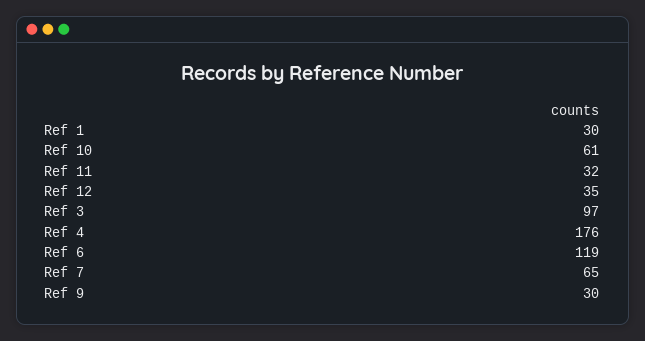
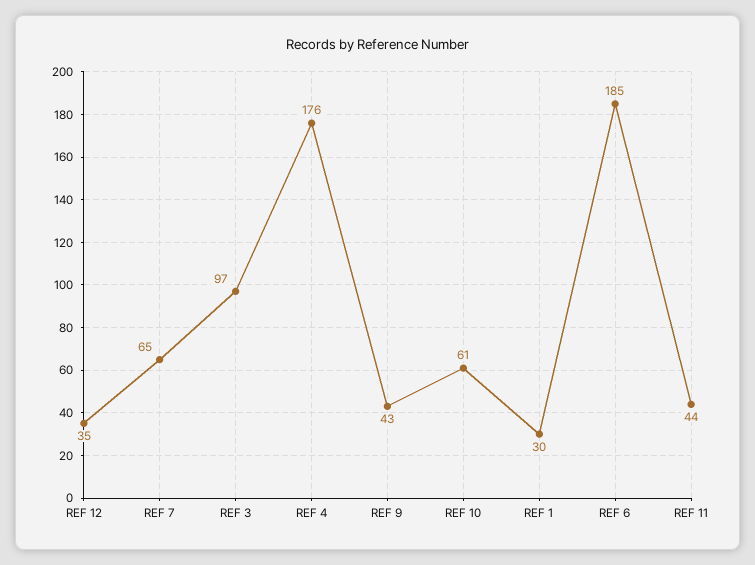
  {
    "Ref 1": 30,
    "Ref 10": 61,
-   "Ref 11": 32,
+   "Ref 11": 44,
    "Ref 12": 35,
    "Ref 3": 97,
    "Ref 4": 176,
-   "Ref 6": 119,
+   "Ref 6": 185,
    "Ref 7": 65,
-   "Ref 9": 30
+   "Ref 9": 43
  }

